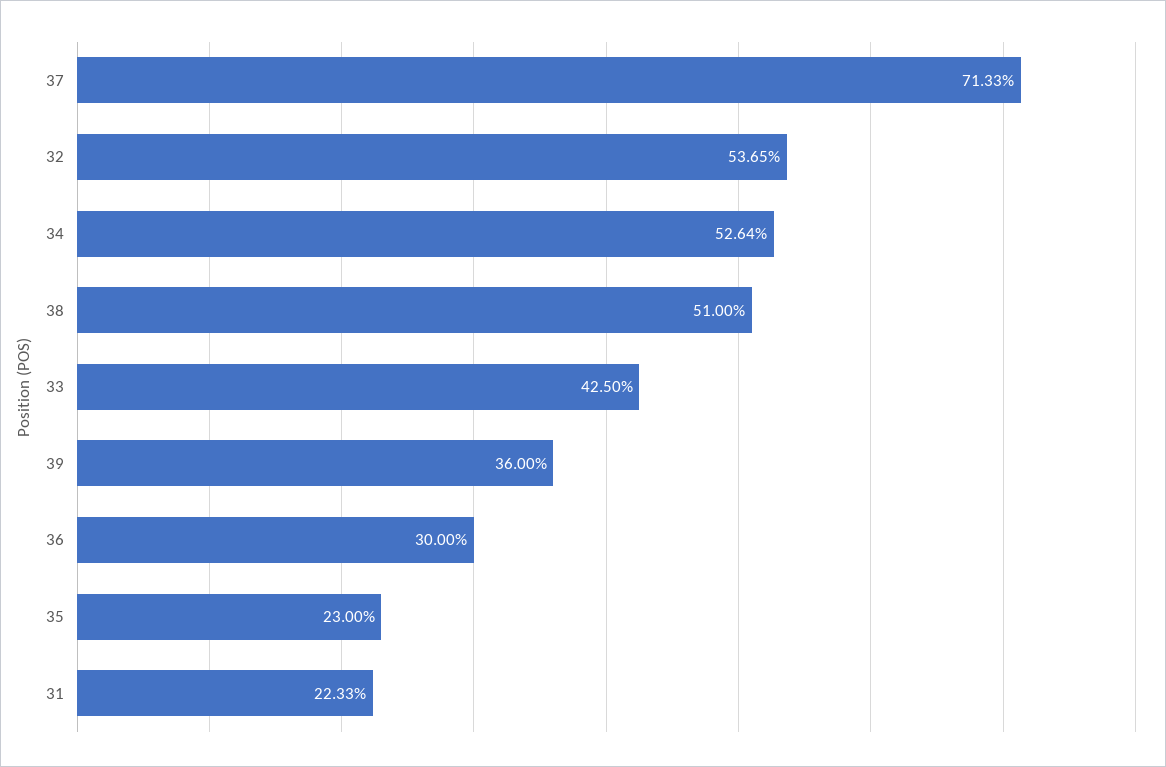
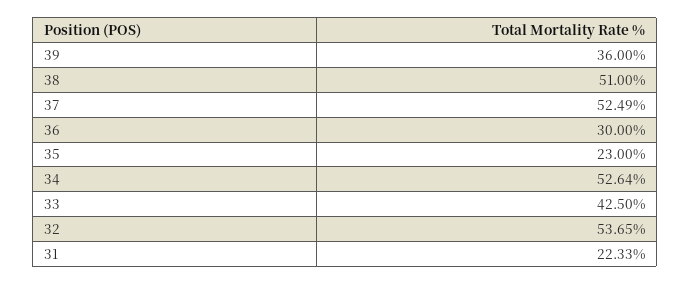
  {
-   "37": 71.33,
+   "37": 52.49,
    "32": 53.65,
    "34": 52.64,
    "38": 51,
    "33": 42.5,
    "39": 36,
    "36": 30,
    "35": 23,
    "31": 22.33
  }

